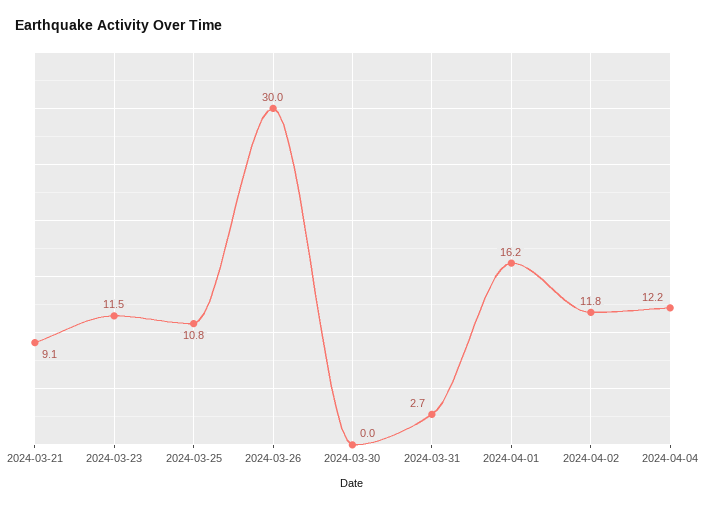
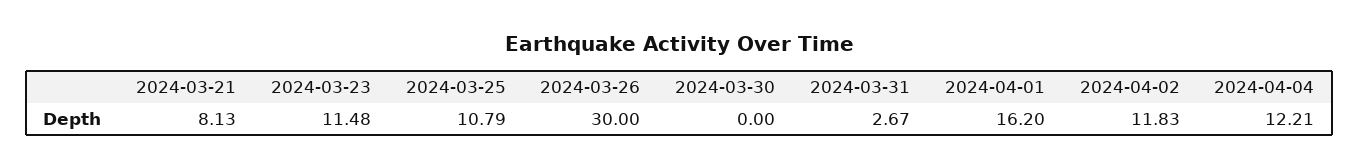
  {
-   "2024-03-21": 9.1,
+   "2024-03-21": 8.13,
    "2024-03-23": 11.48,
    "2024-03-25": 10.79,
    "2024-03-26": 30,
    "2024-03-30": 0,
    "2024-03-31": 2.67,
    "2024-04-01": 16.2,
    "2024-04-02": 11.83,
    "2024-04-04": 12.21
  }

